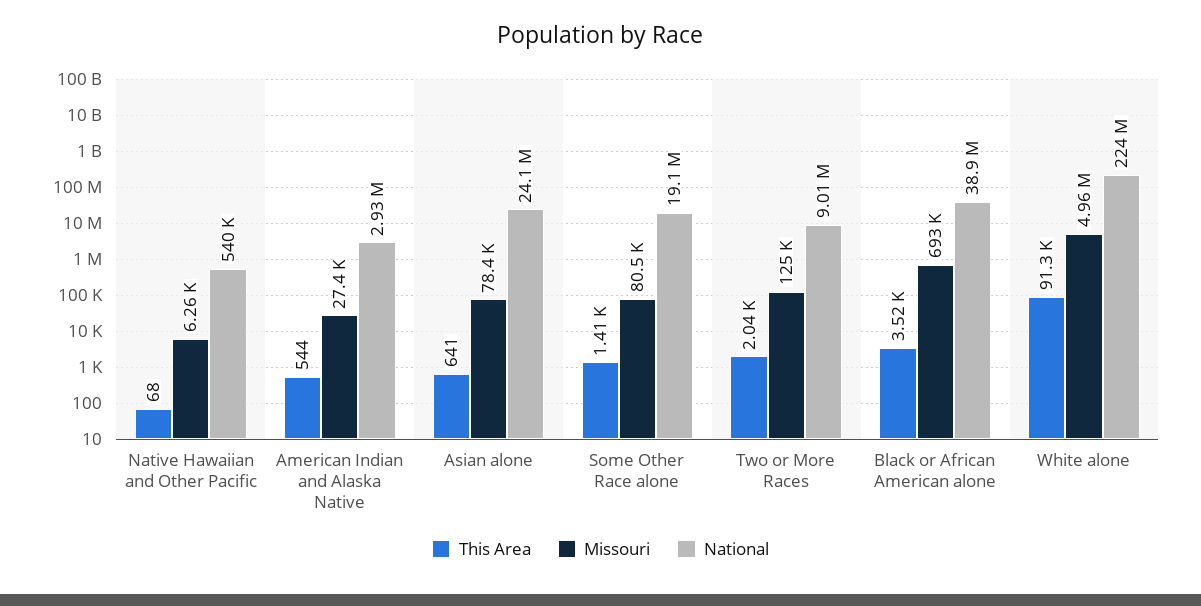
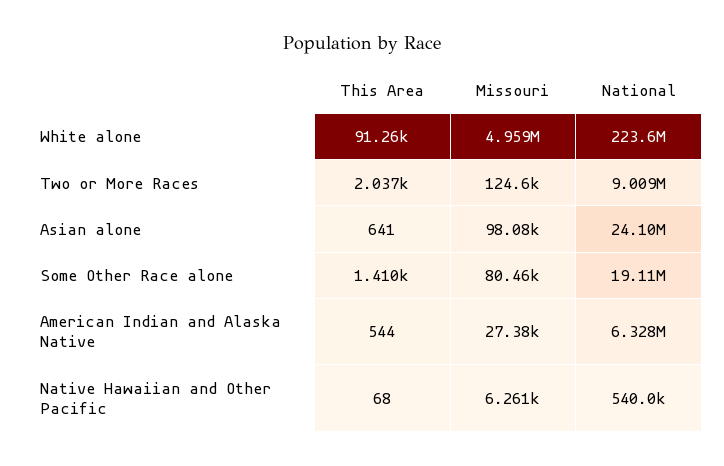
  {
    "This Area": {
      "Native Hawaiian and Other Pacific": 68,
      "American Indian and Alaska Native": 544,
      "Asian alone": 641,
      "Some Other Race alone": 1410,
      "Two or More Races": 2037,
-     "Black or African American alone": 3520,
      "White alone": 91260
    },
    "Missouri": {
      "Native Hawaiian and Other Pacific": 6261,
      "American Indian and Alaska Native": 27380,
-     "Asian alone": 78400,
+     "Asian alone": 98080,
      "Some Other Race alone": 80460,
      "Two or More Races": 124600,
-     "Black or African American alone": 693000,
      "White alone": 4959000
    },
    "National": {
      "Native Hawaiian and Other Pacific": 540000,
-     "American Indian and Alaska Native": 2930000,
+     "American Indian and Alaska Native": 6328000,
      "Asian alone": 24100000,
      "Some Other Race alone": 19110000,
      "Two or More Races": 9009000,
-     "Black or African American alone": 38900000,
      "White alone": 223600000
    }
  }

